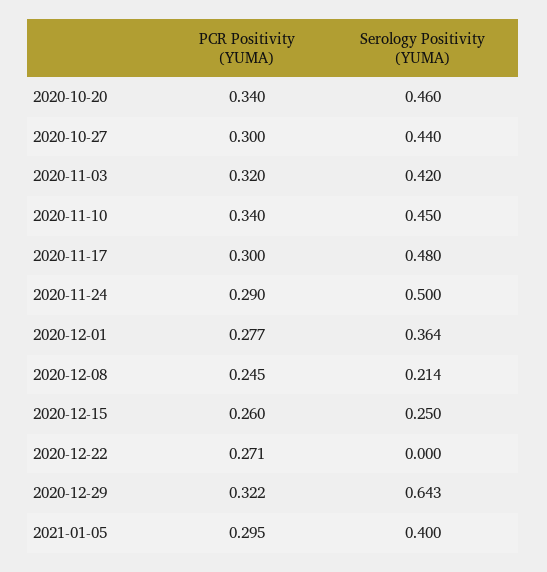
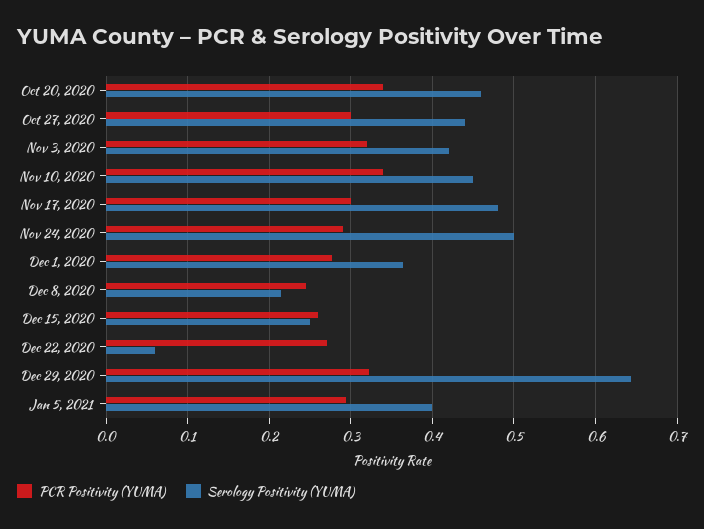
  {
    "PCR Positivity (YUMA)": {
      "2020-10-20": 0.34,
      "2020-10-27": 0.3,
      "2020-11-03": 0.32,
      "2020-11-10": 0.34,
      "2020-11-17": 0.3,
      "2020-11-24": 0.29,
      "2020-12-01": 0.277,
      "2020-12-08": 0.245,
      "2020-12-15": 0.26,
      "2020-12-22": 0.271,
      "2020-12-29": 0.322,
      "2021-01-05": 0.295
    },
    "Serology Positivity (YUMA)": {
      "2020-10-20": 0.46,
      "2020-10-27": 0.44,
      "2020-11-03": 0.42,
      "2020-11-10": 0.45,
      "2020-11-17": 0.48,
      "2020-11-24": 0.5,
      "2020-12-01": 0.364,
      "2020-12-08": 0.214,
      "2020-12-15": 0.25,
-     "2020-12-22": 0,
+     "2020-12-22": 0.06,
      "2020-12-29": 0.643,
      "2021-01-05": 0.4
    }
  }

